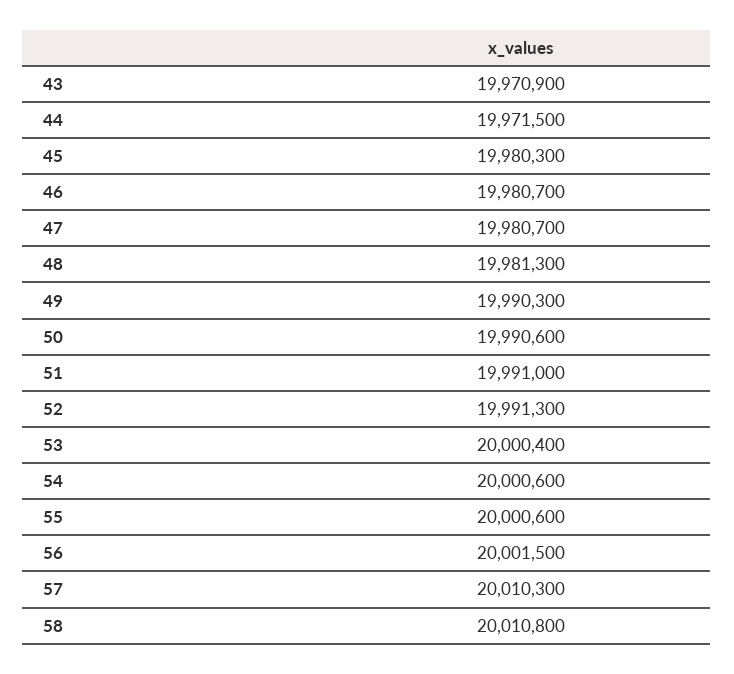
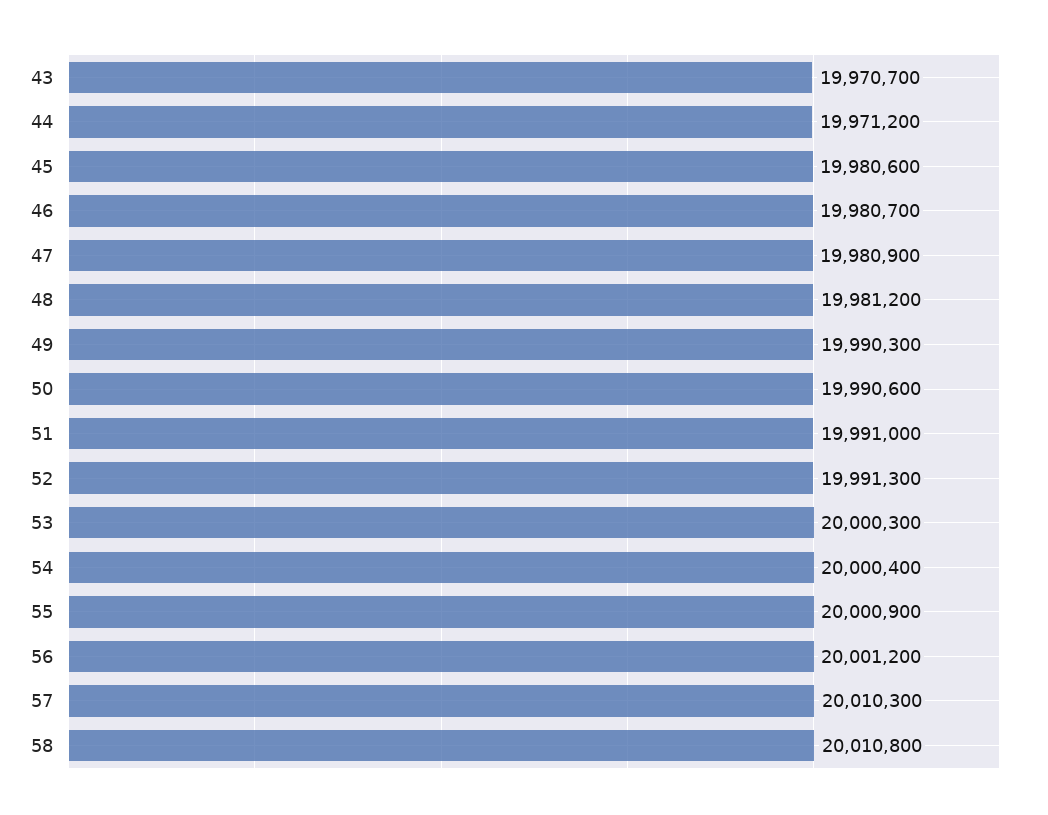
  {
-   "43": 19970900,
+   "43": 19970700,
-   "44": 19971500,
+   "44": 19971200,
-   "45": 19980300,
+   "45": 19980600,
    "46": 19980700,
-   "47": 19980700,
+   "47": 19980900,
-   "48": 19981300,
+   "48": 19981200,
    "49": 19990300,
    "50": 19990600,
    "51": 19991000,
    "52": 19991300,
-   "53": 20000400,
+   "53": 20000300,
-   "54": 20000600,
+   "54": 20000400,
-   "55": 20000600,
+   "55": 20000900,
-   "56": 20001500,
+   "56": 20001200,
    "57": 20010300,
    "58": 20010800
  }

